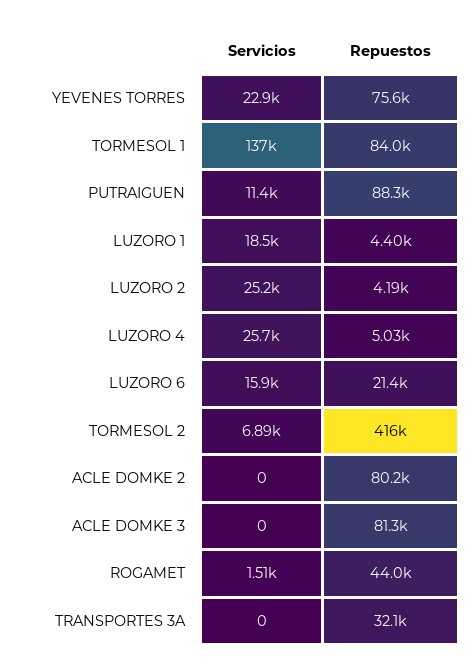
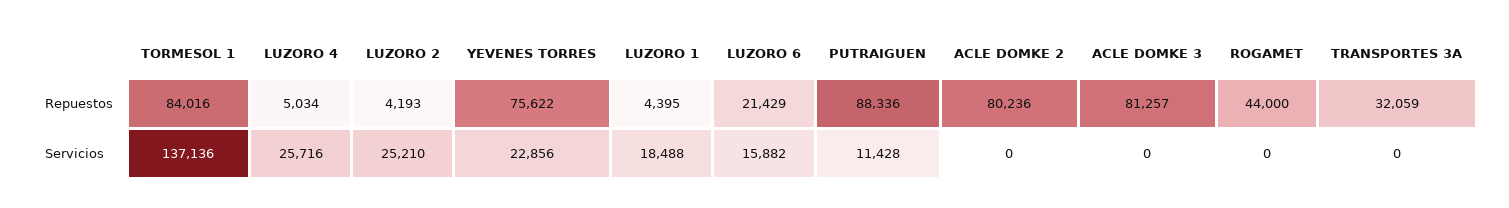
  {
    "Servicios": {
      "YEVENES TORRES": 22856,
      "TORMESOL 1": 137136,
      "PUTRAIGUEN": 11428,
      "LUZORO 1": 18488,
      "LUZORO 2": 25210,
      "LUZORO 4": 25716,
      "LUZORO 6": 15882,
-     "TORMESOL 2": 6890,
      "ACLE DOMKE 2": 0,
      "ACLE DOMKE 3": 0,
-     "ROGAMET": 1510,
+     "ROGAMET": 0,
      "TRANSPORTES 3A": 0
    },
    "Repuestos": {
      "YEVENES TORRES": 75622,
      "TORMESOL 1": 84016,
      "PUTRAIGUEN": 88336,
      "LUZORO 1": 4395,
      "LUZORO 2": 4193,
      "LUZORO 4": 5034,
      "LUZORO 6": 21429,
-     "TORMESOL 2": 416000,
      "ACLE DOMKE 2": 80236,
      "ACLE DOMKE 3": 81257,
      "ROGAMET": 44000,
      "TRANSPORTES 3A": 32059
    }
  }

